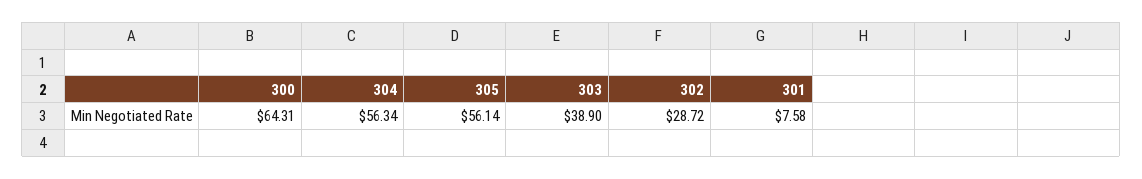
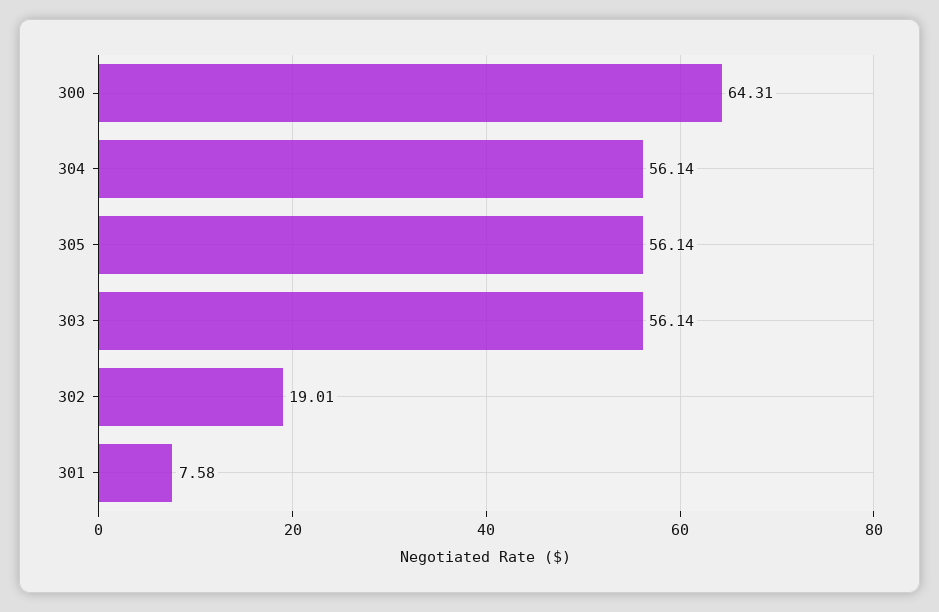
  {
    "300": 64.31,
-   "304": 56.34,
+   "304": 56.14,
    "305": 56.14,
-   "303": 38.9,
+   "303": 56.14,
-   "302": 28.72,
+   "302": 19.01,
    "301": 7.58
  }

